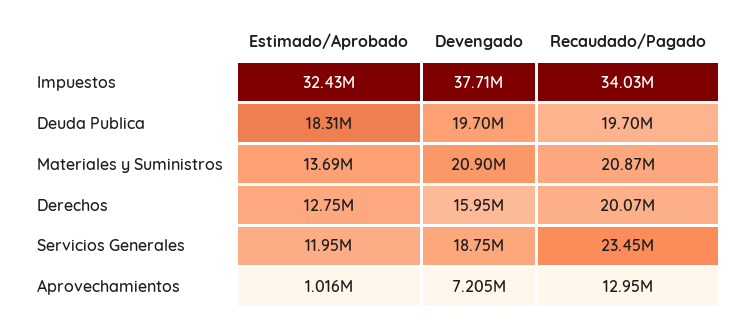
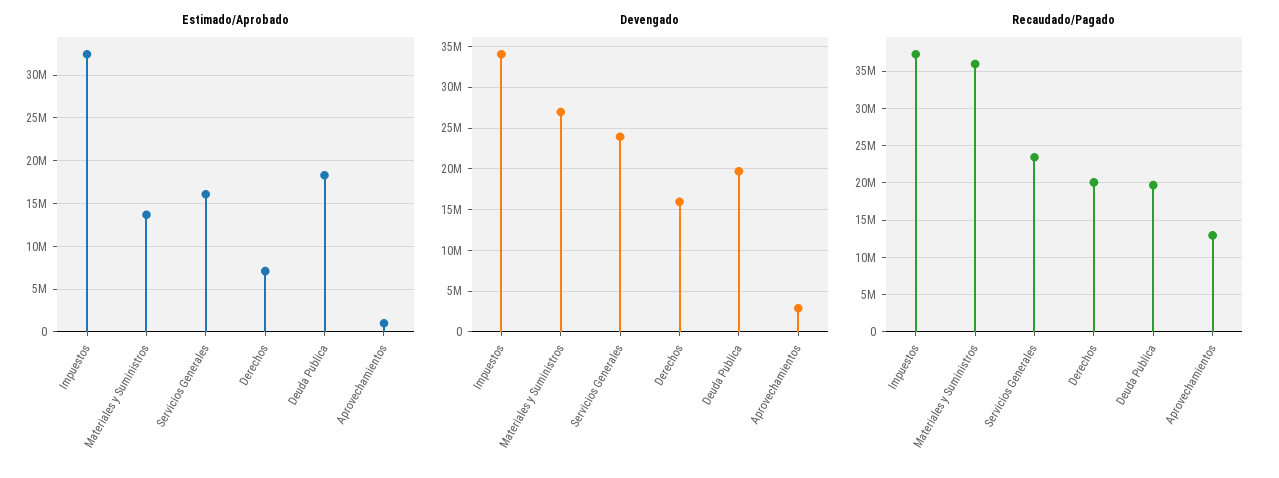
  {
    "Estimado/Aprobado": {
      "Impuestos": 32430000,
      "Deuda Publica": 18310000,
      "Materiales y Suministros": 13690000,
-     "Derechos": 12750000,
+     "Derechos": 7000000,
-     "Servicios Generales": 11950000,
+     "Servicios Generales": 16000000,
      "Aprovechamientos": 1016000
    },
    "Devengado": {
-     "Impuestos": 37710000,
+     "Impuestos": 34000000,
      "Deuda Publica": 19700000,
-     "Materiales y Suministros": 20900000,
+     "Materiales y Suministros": 27000000,
      "Derechos": 15950000,
-     "Servicios Generales": 18750000,
+     "Servicios Generales": 24000000,
-     "Aprovechamientos": 7205000
+     "Aprovechamientos": 3000000
    },
    "Recaudado/Pagado": {
-     "Impuestos": 34030000,
+     "Impuestos": 37000000,
      "Deuda Publica": 19700000,
-     "Materiales y Suministros": 20870000,
+     "Materiales y Suministros": 36000000,
      "Derechos": 20070000,
      "Servicios Generales": 23450000,
      "Aprovechamientos": 12950000
    }
  }

